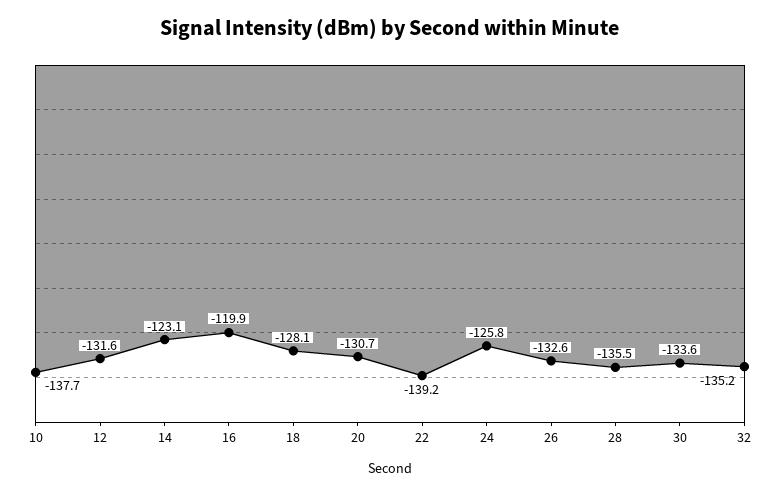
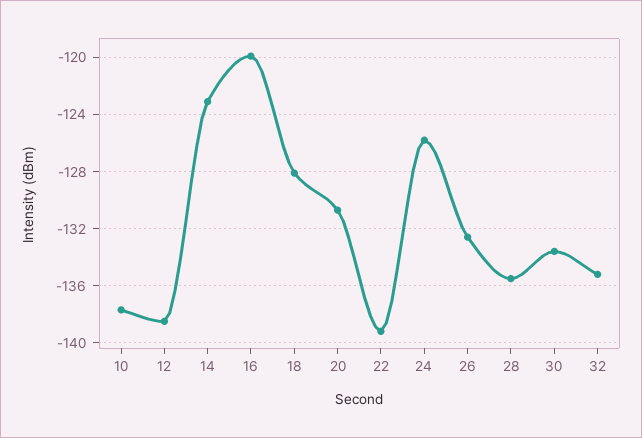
  {
    "10": -137.7,
-   "12": -131.6,
+   "12": -138.5,
    "14": -123.1,
    "16": -119.9,
    "18": -128.1,
    "20": -130.7,
    "22": -139.2,
    "24": -125.8,
    "26": -132.6,
    "28": -135.5,
    "30": -133.6,
    "32": -135.2
  }

